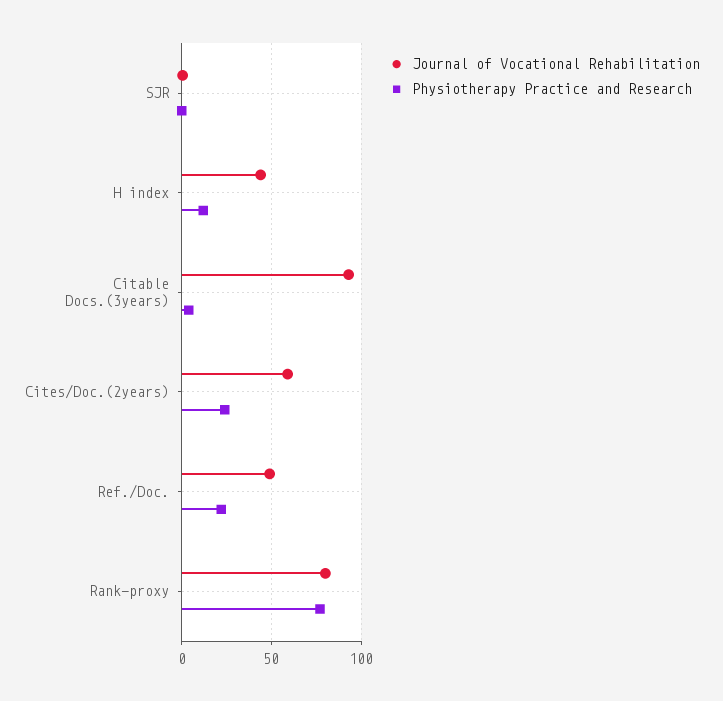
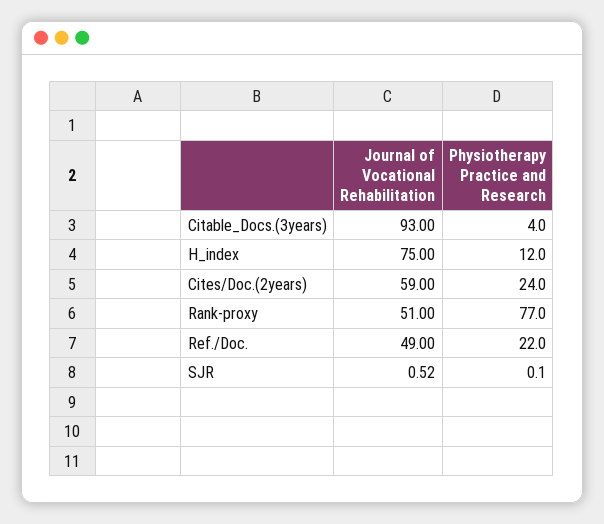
  {
    "Journal of Vocational Rehabilitation": {
      "SJR": 0.52,
-     "H index": 45,
+     "H index": 75,
      "Citable Docs.(3years)": 93,
      "Cites/Doc.(2years)": 59,
      "Ref./Doc.": 49,
-     "Rank-proxy": 80
+     "Rank-proxy": 51
    },
    "Physiotherapy Practice and Research": {
      "SJR": 0.1,
      "H index": 12,
      "Citable Docs.(3years)": 4,
      "Cites/Doc.(2years)": 24,
      "Ref./Doc.": 22,
      "Rank-proxy": 77
    }
  }

